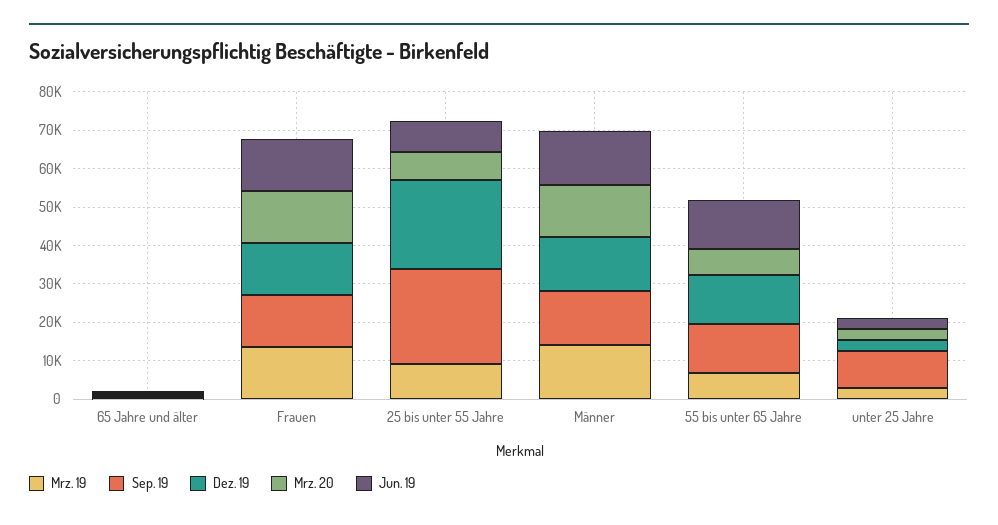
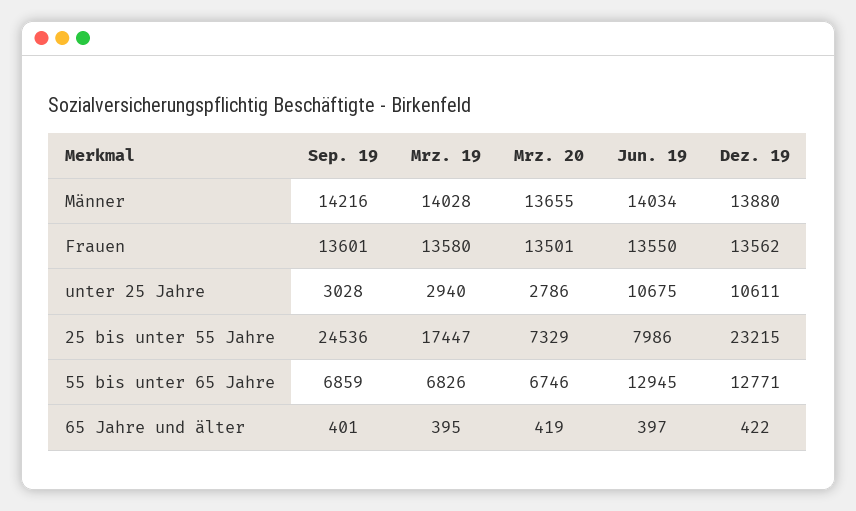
  {
    "Mrz. 19": {
      "65 Jahre und älter": 395,
      "Frauen": 13580,
-     "25 bis unter 55 Jahre": 10000,
+     "25 bis unter 55 Jahre": 17447,
      "Männer": 14028,
      "55 bis unter 65 Jahre": 6826,
      "unter 25 Jahre": 2940
    },
    "Sep. 19": {
      "65 Jahre und älter": 401,
      "Frauen": 13601,
      "25 bis unter 55 Jahre": 24536,
      "Männer": 14216,
-     "55 bis unter 65 Jahre": 12500,
+     "55 bis unter 65 Jahre": 6859,
-     "unter 25 Jahre": 10000
+     "unter 25 Jahre": 3028
    },
    "Dez. 19": {
      "65 Jahre und älter": 422,
      "Frauen": 13562,
      "25 bis unter 55 Jahre": 23215,
      "Männer": 13880,
      "55 bis unter 65 Jahre": 12771,
-     "unter 25 Jahre": 2500
+     "unter 25 Jahre": 10611
    },
    "Mrz. 20": {
      "65 Jahre und älter": 419,
      "Frauen": 13501,
      "25 bis unter 55 Jahre": 7329,
      "Männer": 13655,
      "55 bis unter 65 Jahre": 6746,
      "unter 25 Jahre": 2786
    },
    "Jun. 19": {
      "65 Jahre und älter": 397,
      "Frauen": 13550,
      "25 bis unter 55 Jahre": 7986,
      "Männer": 14034,
      "55 bis unter 65 Jahre": 12945,
-     "unter 25 Jahre": 2500
+     "unter 25 Jahre": 10675
    }
  }

